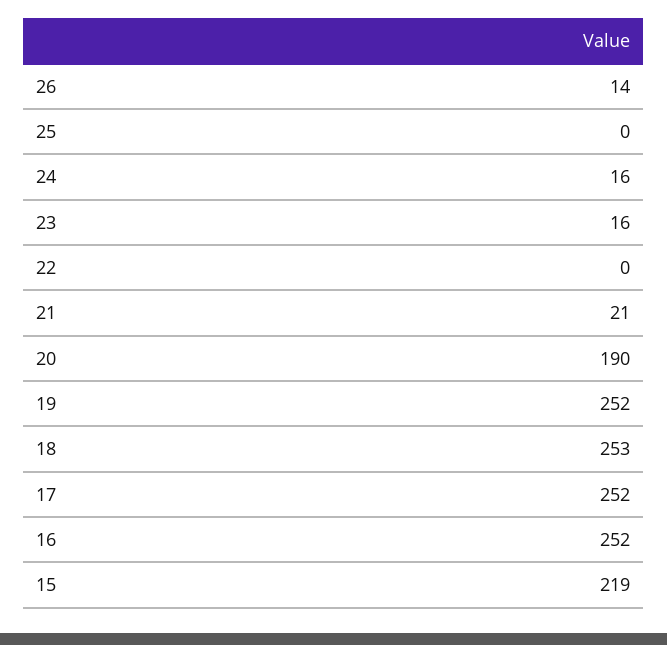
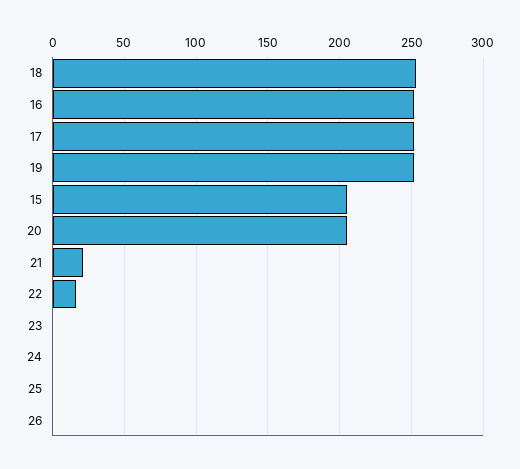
  {
-   "26": 14,
+   "26": 0,
    "25": 0,
-   "24": 16,
+   "24": 0,
-   "23": 16,
+   "23": 0,
-   "22": 0,
+   "22": 15,
    "21": 21,
-   "20": 190,
+   "20": 205,
    "19": 252,
    "18": 253,
    "17": 252,
    "16": 252,
-   "15": 219
+   "15": 205
  }

